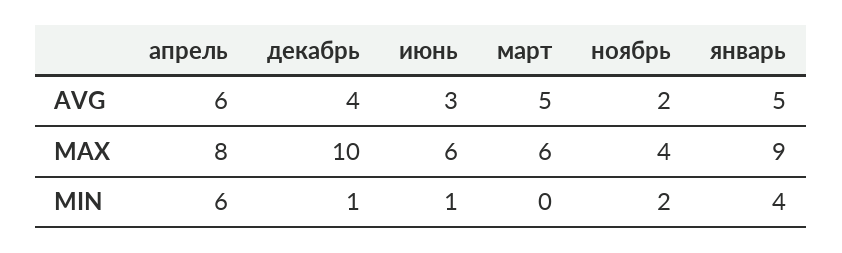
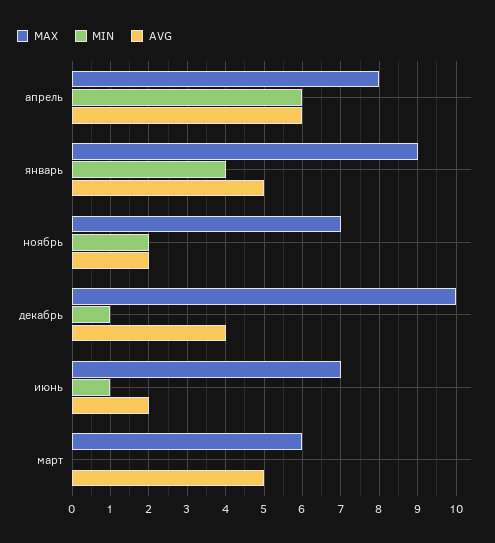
  {
    "AVG": {
      "апрель": 6,
      "декабрь": 4,
-     "июнь": 3,
+     "июнь": 2,
      "март": 5,
      "ноябрь": 2,
      "январь": 5
    },
    "MAX": {
      "апрель": 8,
      "декабрь": 10,
-     "июнь": 6,
+     "июнь": 7,
      "март": 6,
-     "ноябрь": 4,
+     "ноябрь": 7,
      "январь": 9
    },
    "MIN": {
      "апрель": 6,
      "декабрь": 1,
      "июнь": 1,
      "март": 0,
      "ноябрь": 2,
      "январь": 4
    }
  }

